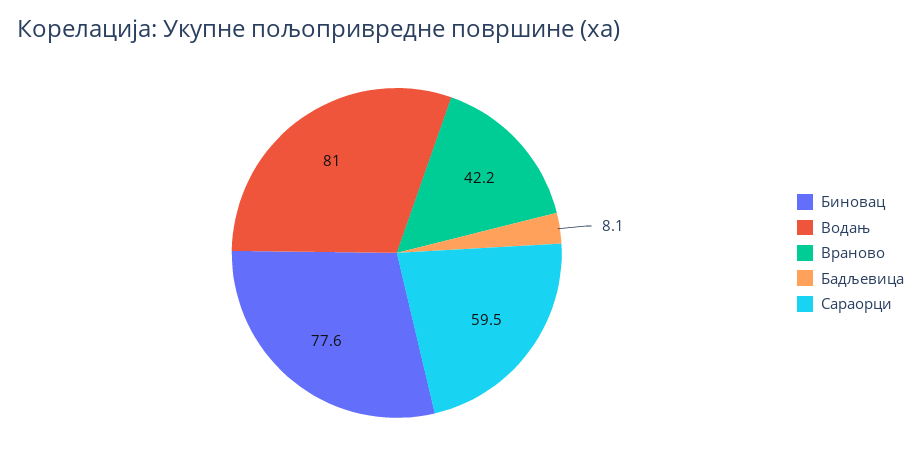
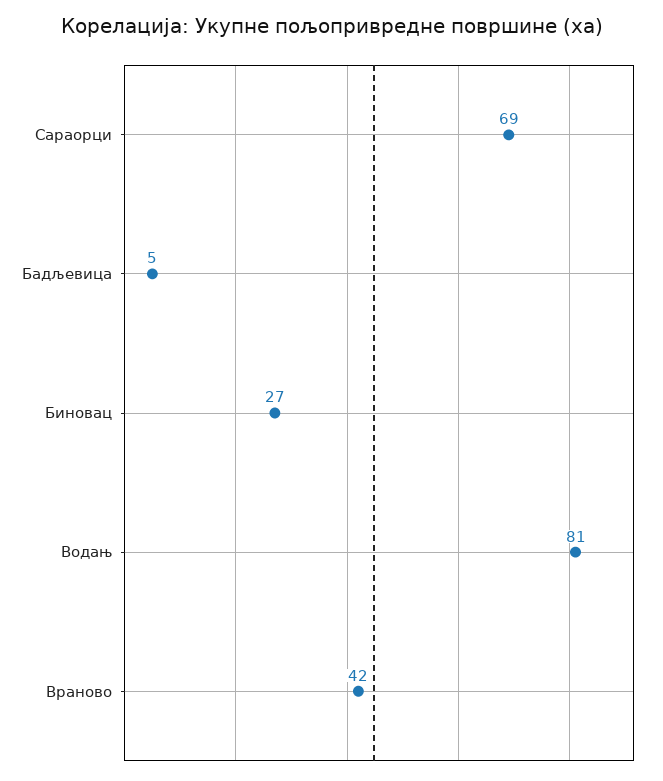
  {
-   "Биновац": 77.6,
+   "Биновац": 27,
    "Водањ": 81,
    "Враново": 42.2,
-   "Бадљевица": 8.1,
+   "Бадљевица": 5,
-   "Сараорци": 59.5
+   "Сараорци": 69
  }

